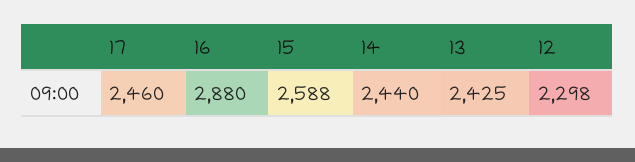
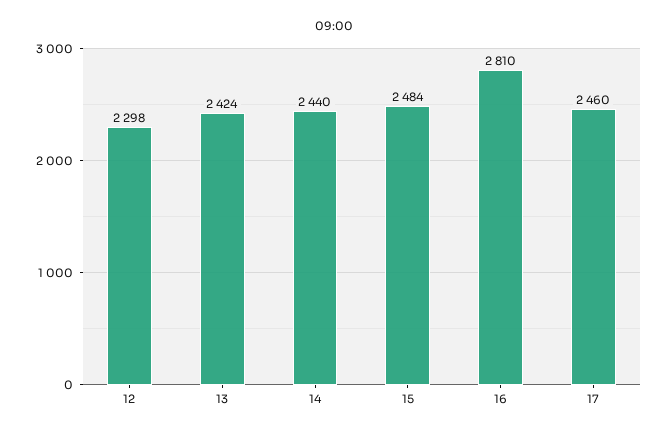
  {
    "17": 2460,
-   "16": 2880,
+   "16": 2810,
-   "15": 2588,
+   "15": 2484,
    "14": 2440,
-   "13": 2425,
+   "13": 2424,
    "12": 2298
  }

